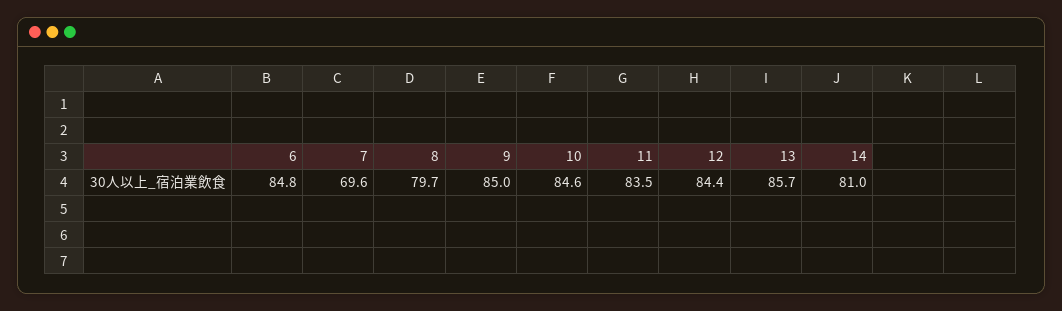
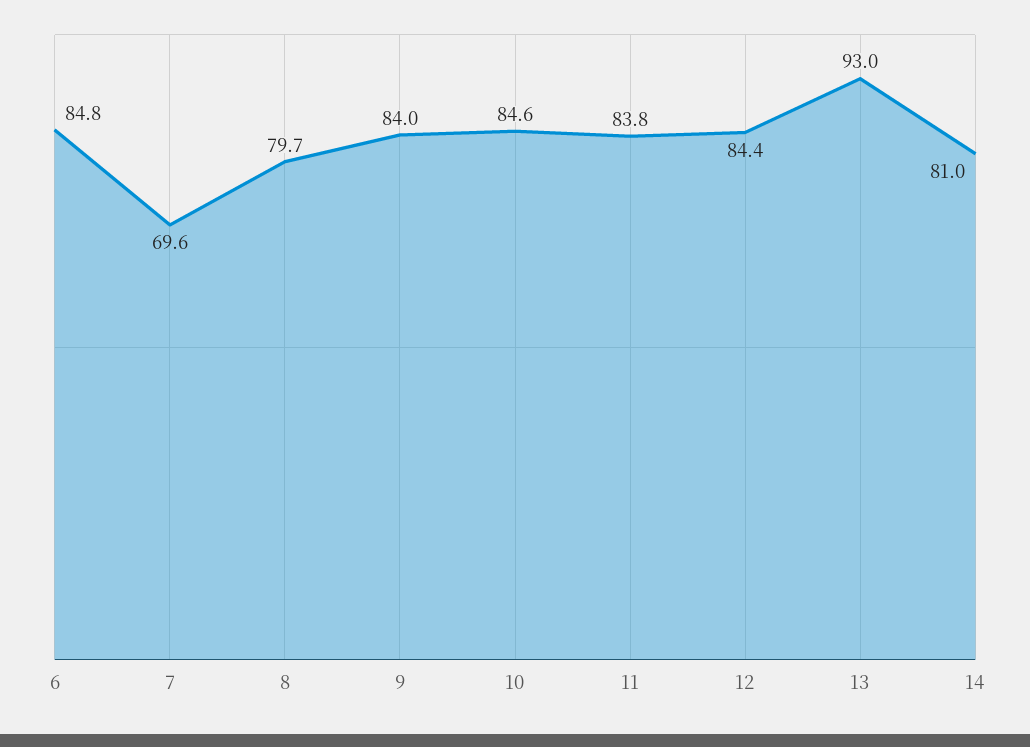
  {
    "6": 84.8,
    "7": 69.6,
    "8": 79.7,
-   "9": 85,
+   "9": 84,
    "10": 84.6,
-   "11": 83.5,
+   "11": 83.8,
    "12": 84.4,
-   "13": 85.7,
+   "13": 93,
    "14": 81
  }

